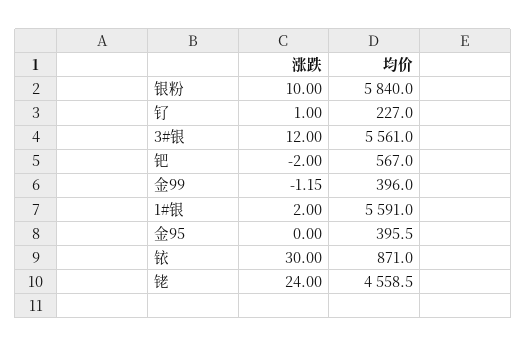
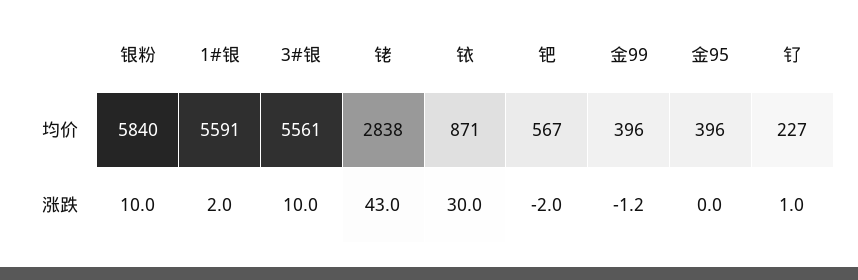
  {
    "涨跌": {
      "银粉": 10,
      "钌": 1,
-     "3#银": 12,
+     "3#银": 10,
      "钯": -2,
      "金99": -1.15,
      "1#银": 2,
      "金95": 0,
      "铱": 30,
-     "铑": 24
+     "铑": 43
    },
    "均价": {
      "银粉": 5840,
      "钌": 227,
      "3#银": 5561,
      "钯": 567,
      "金99": 396,
      "1#银": 5591,
      "金95": 395.5,
      "铱": 871,
-     "铑": 4558.5
+     "铑": 2838
    }
  }

